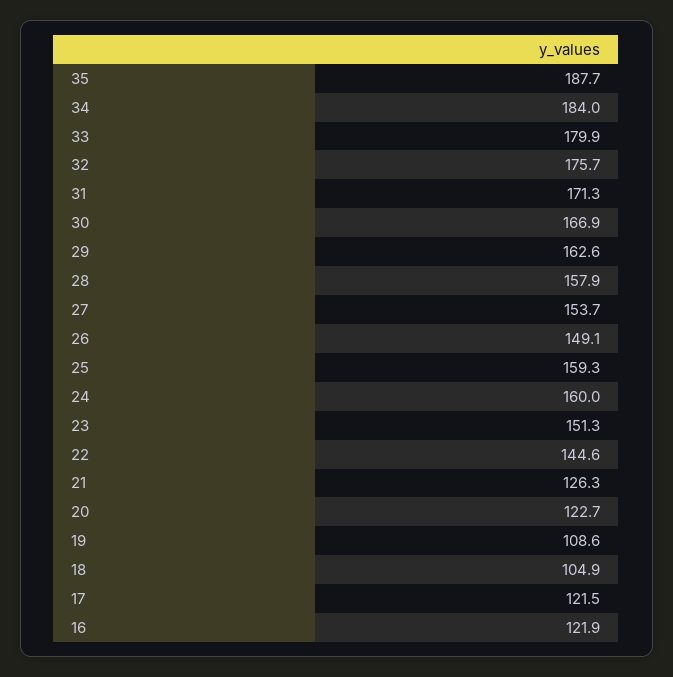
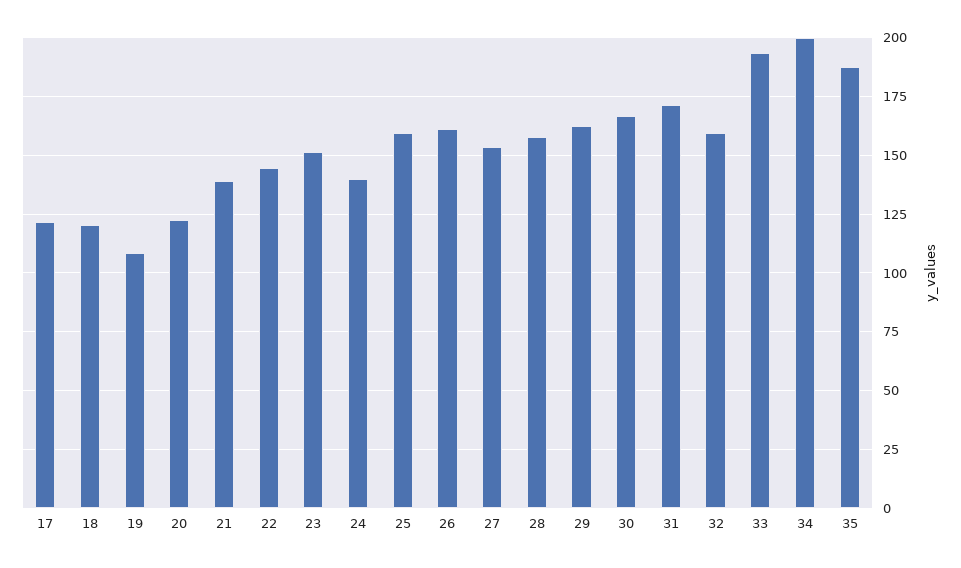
  {
    "35": 187.7,
-   "34": 184,
+   "34": 200,
-   "33": 179.9,
+   "33": 195,
-   "32": 175.7,
+   "32": 160,
    "31": 171.3,
    "30": 166.9,
    "29": 162.6,
    "28": 157.9,
    "27": 153.7,
-   "26": 149.1,
+   "26": 160,
    "25": 159.3,
-   "24": 160,
+   "24": 140,
    "23": 151.3,
    "22": 144.6,
-   "21": 126.3,
+   "21": 140,
    "20": 122.7,
    "19": 108.6,
-   "18": 104.9,
+   "18": 120,
-   "17": 121.5,
+   "17": 121.5
-   "16": 121.9
  }

